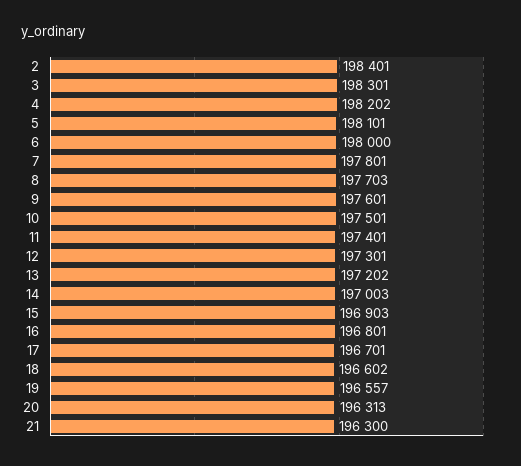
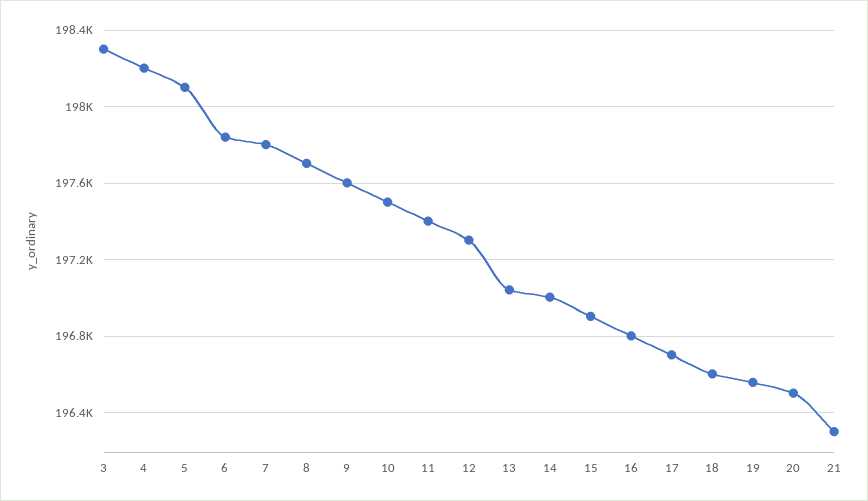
  {
-   "2": 198401,
    "3": 198301,
    "4": 198202,
    "5": 198101,
-   "6": 198000,
+   "6": 197850,
    "7": 197801,
    "8": 197703,
    "9": 197601,
    "10": 197501,
    "11": 197401,
    "12": 197301,
-   "13": 197202,
+   "13": 197050,
    "14": 197003,
    "15": 196903,
    "16": 196801,
    "17": 196701,
    "18": 196602,
    "19": 196557,
-   "20": 196313,
+   "20": 196500,
    "21": 196300
  }

